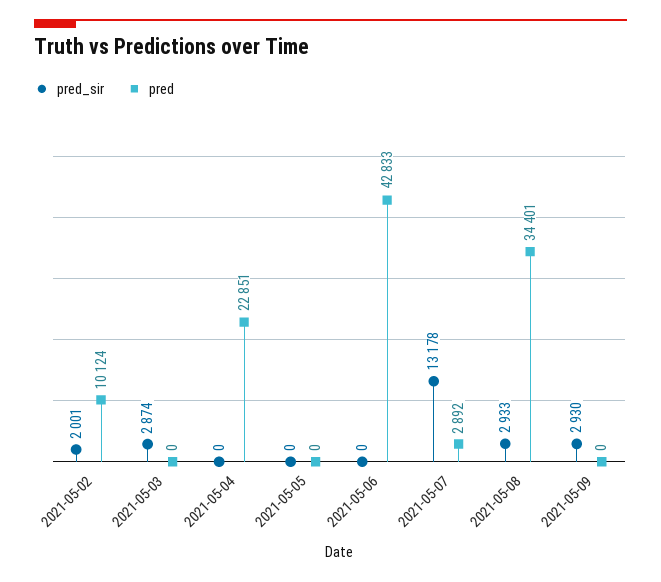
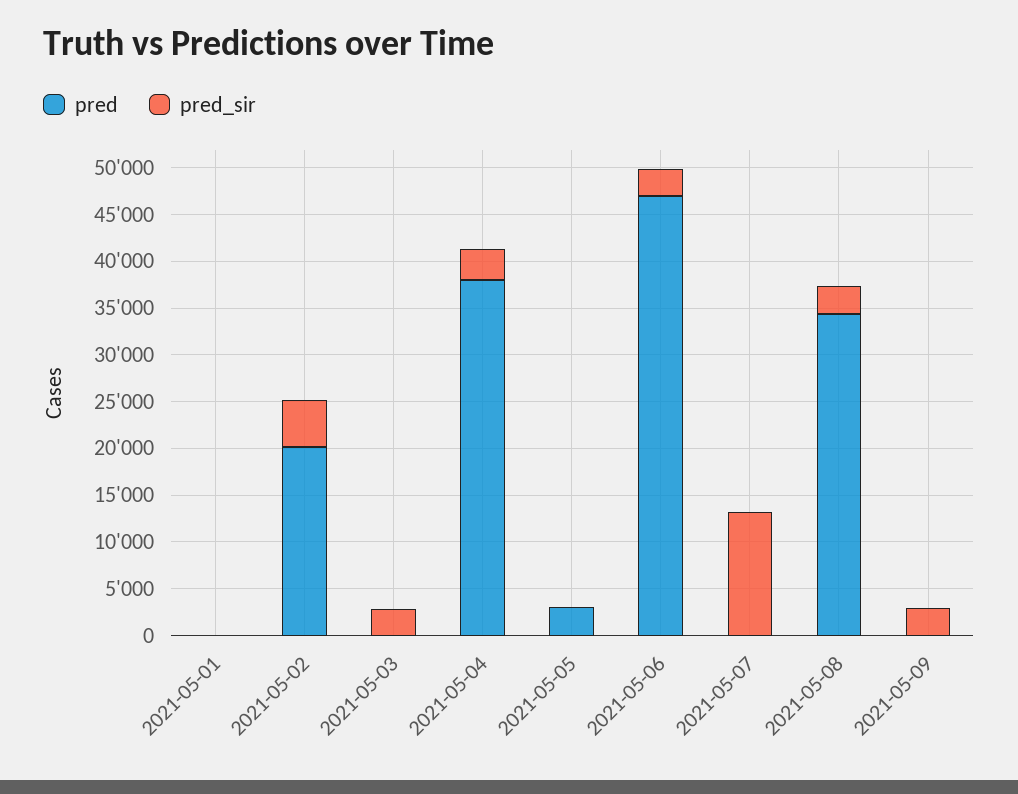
  {
    "pred_sir": {
-     "2021-05-02": 2001,
+     "2021-05-02": 5000,
      "2021-05-03": 2874,
-     "2021-05-04": 0,
+     "2021-05-04": 3000,
      "2021-05-05": 0,
-     "2021-05-06": 0,
+     "2021-05-06": 3000,
      "2021-05-07": 13178,
      "2021-05-08": 2933,
-     "2021-05-09": 2930
+     "2021-05-09": 2930,
+     "2021-05-01": 0
    },
    "pred": {
-     "2021-05-02": 10124,
+     "2021-05-02": 20000,
      "2021-05-03": 0,
-     "2021-05-04": 22851,
+     "2021-05-04": 38000,
-     "2021-05-05": 0,
+     "2021-05-05": 3000,
-     "2021-05-06": 42833,
+     "2021-05-06": 47000,
-     "2021-05-07": 2892,
+     "2021-05-07": 0,
      "2021-05-08": 34401,
-     "2021-05-09": 0
+     "2021-05-09": 0,
+     "2021-05-01": 0
    }
  }

